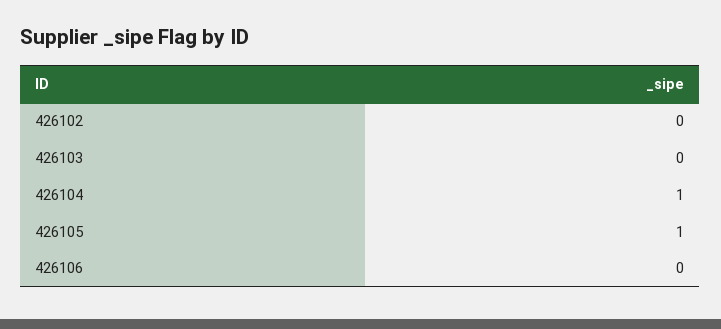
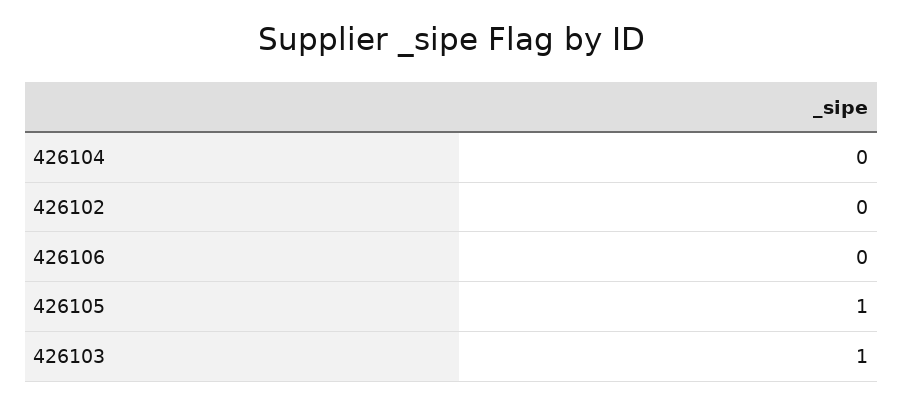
  {
    "426102": 0,
-   "426103": 0,
+   "426103": 1,
-   "426104": 1,
+   "426104": 0,
    "426105": 1,
    "426106": 0
  }

